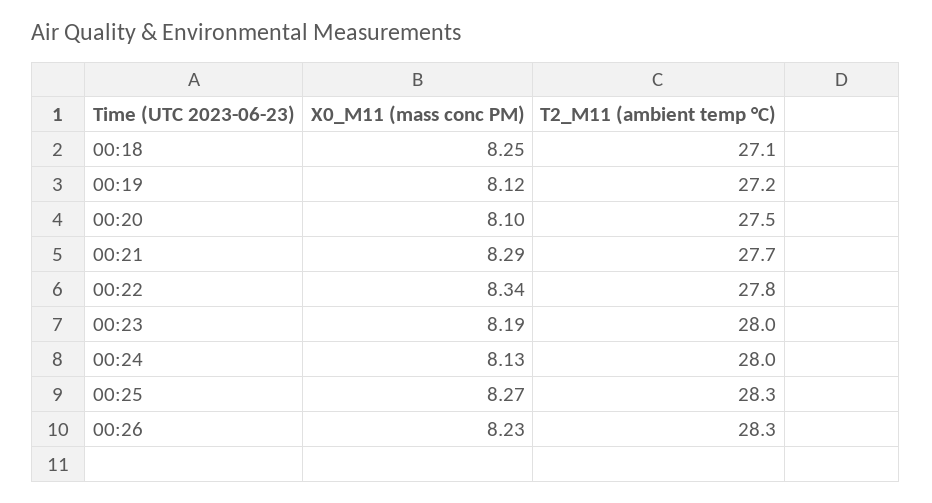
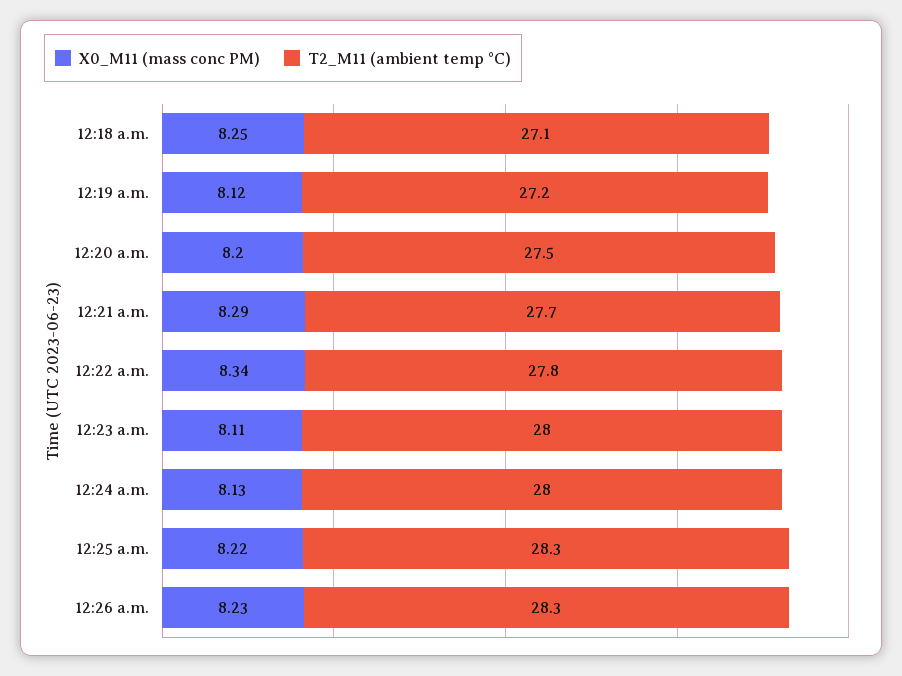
  {
    "X0_M11 (mass conc PM)": {
      "00:18": 8.25,
      "00:19": 8.12,
-     "00:20": 8.1,
+     "00:20": 8.2,
      "00:21": 8.29,
      "00:22": 8.34,
-     "00:23": 8.19,
+     "00:23": 8.11,
      "00:24": 8.13,
-     "00:25": 8.27,
+     "00:25": 8.22,
      "00:26": 8.23
    },
    "T2_M11 (ambient temp °C)": {
      "00:18": 27.1,
      "00:19": 27.2,
      "00:20": 27.5,
      "00:21": 27.7,
      "00:22": 27.8,
      "00:23": 28,
      "00:24": 28,
      "00:25": 28.3,
      "00:26": 28.3
    }
  }

